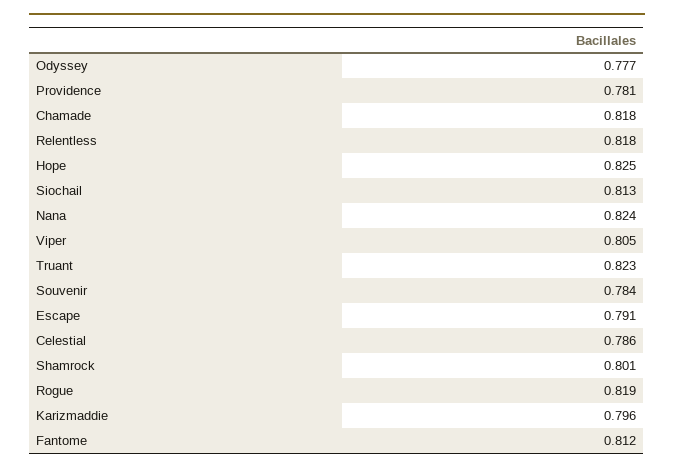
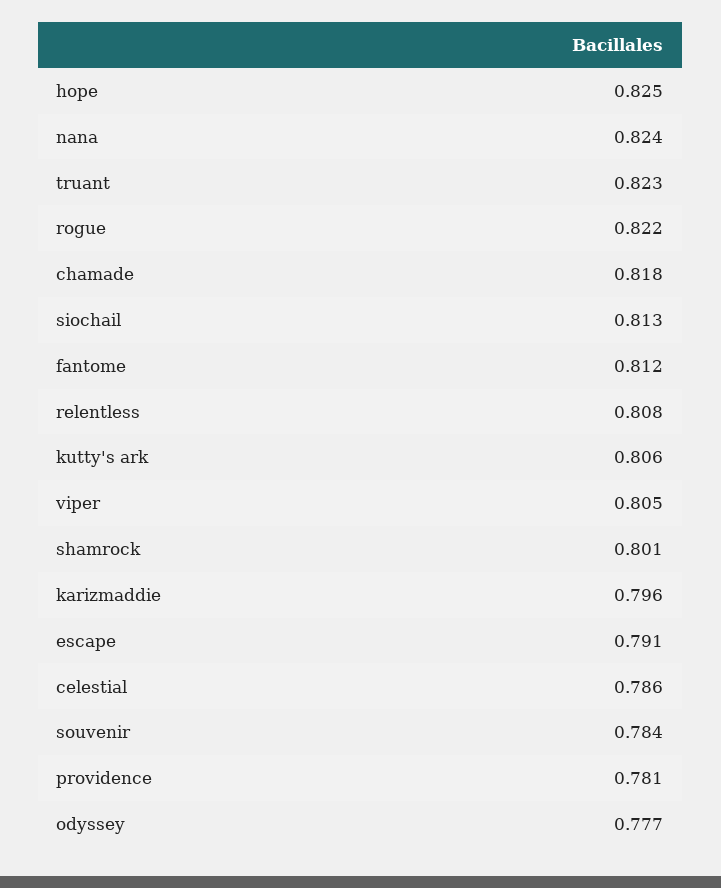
  {
    "Odyssey": 0.777,
    "Providence": 0.781,
    "Chamade": 0.818,
-   "Relentless": 0.818,
+   "Relentless": 0.808,
    "Hope": 0.825,
    "Siochail": 0.813,
    "Nana": 0.824,
    "Viper": 0.805,
    "Truant": 0.823,
    "Souvenir": 0.784,
    "Escape": 0.791,
    "Celestial": 0.786,
    "Shamrock": 0.801,
-   "Rogue": 0.819,
+   "Rogue": 0.822,
    "Karizmaddie": 0.796,
-   "Fantome": 0.812
+   "Fantome": 0.812,
+   "kutty's ark": 0.806
  }

